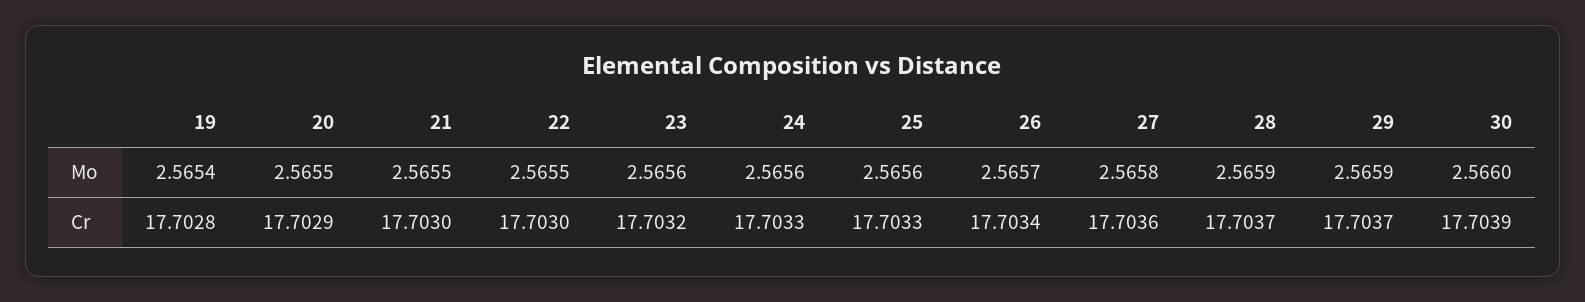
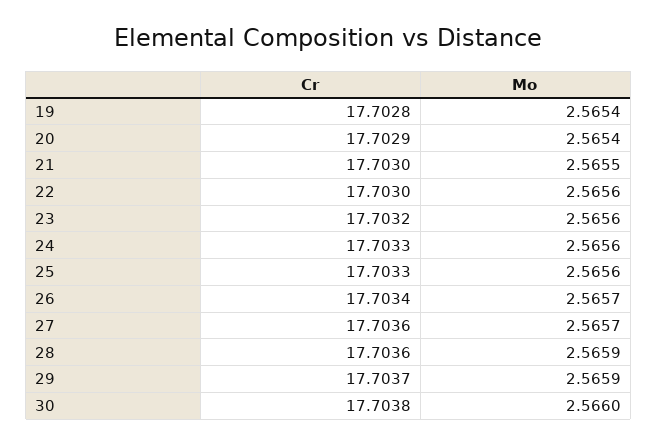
  {
    "19": {
      "Mo": 2.5654,
      "Cr": 17.7028
    },
    "20": {
-     "Mo": 2.5655,
+     "Mo": 2.5654,
      "Cr": 17.7029
    },
    "21": {
      "Mo": 2.5655,
      "Cr": 17.703
    },
    "22": {
-     "Mo": 2.5655,
+     "Mo": 2.5656,
      "Cr": 17.703
    },
    "23": {
      "Mo": 2.5656,
      "Cr": 17.7032
    },
    "24": {
      "Mo": 2.5656,
      "Cr": 17.7033
    },
    "25": {
      "Mo": 2.5656,
      "Cr": 17.7033
    },
    "26": {
      "Mo": 2.5657,
      "Cr": 17.7034
    },
    "27": {
-     "Mo": 2.5658,
+     "Mo": 2.5657,
      "Cr": 17.7036
    },
    "28": {
      "Mo": 2.5659,
-     "Cr": 17.7037
+     "Cr": 17.7036
    },
    "29": {
      "Mo": 2.5659,
      "Cr": 17.7037
    },
    "30": {
      "Mo": 2.566,
-     "Cr": 17.7039
+     "Cr": 17.7038
    }
  }

